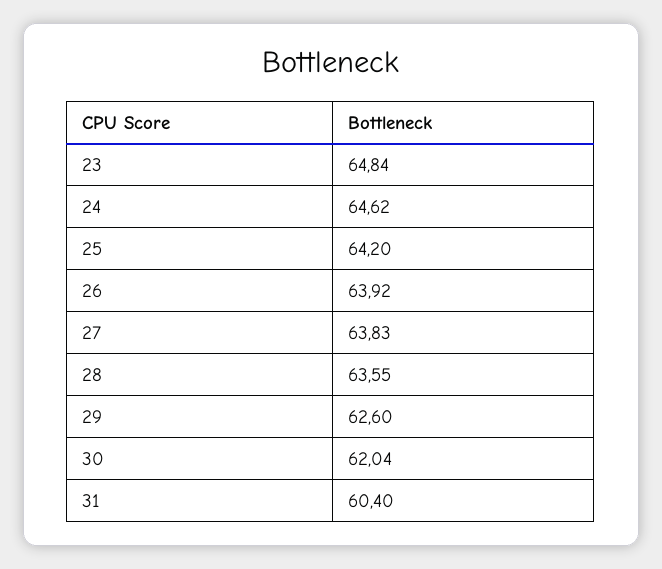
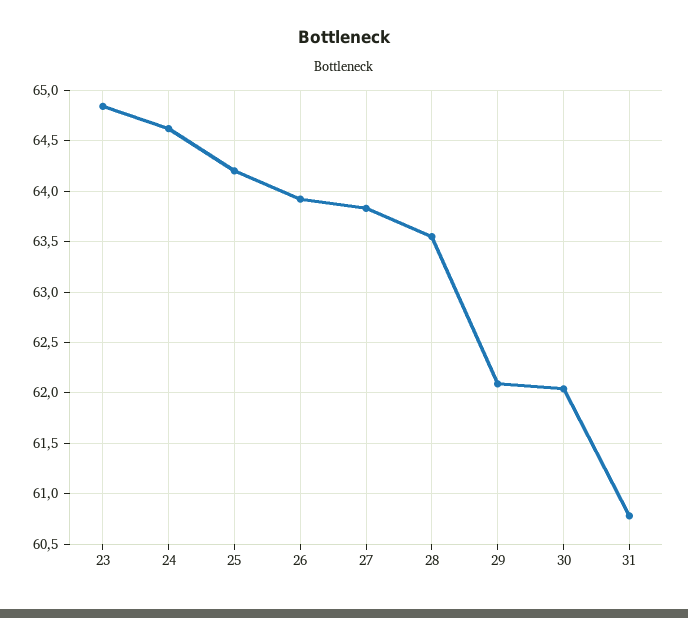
  {
    "23": 64.84,
    "24": 64.62,
    "25": 64.2,
    "26": 63.92,
    "27": 63.83,
    "28": 63.55,
-   "29": 62.6,
+   "29": 62.1,
    "30": 62.04,
-   "31": 60.4
+   "31": 60.8
  }

